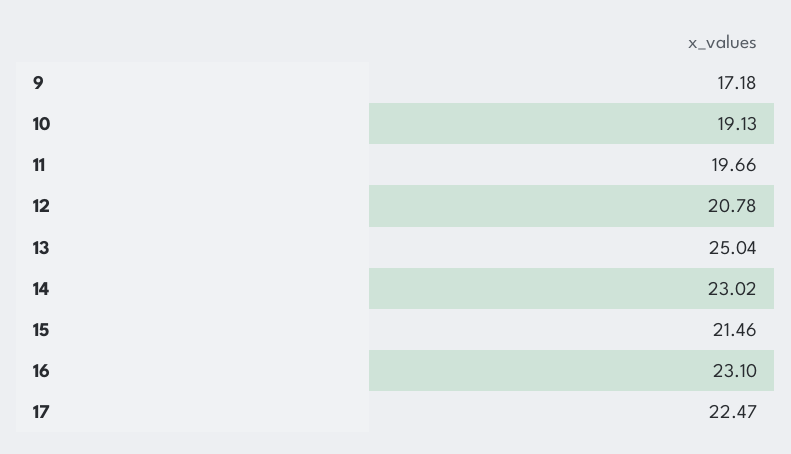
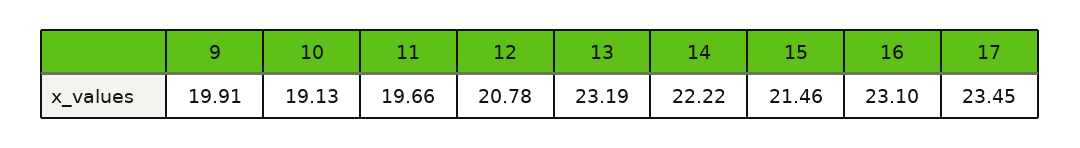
  {
-   "9": 17.18,
+   "9": 19.91,
    "10": 19.13,
    "11": 19.66,
    "12": 20.78,
-   "13": 25.04,
+   "13": 23.19,
-   "14": 23.02,
+   "14": 22.22,
    "15": 21.46,
    "16": 23.1,
-   "17": 22.47
+   "17": 23.45
  }

